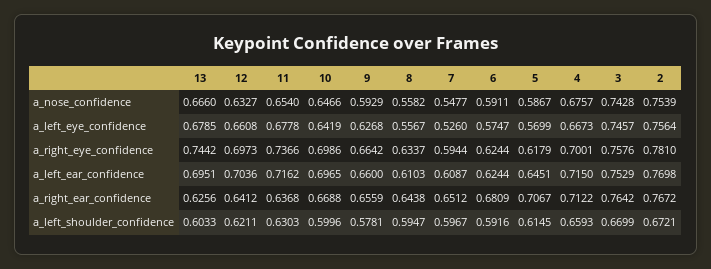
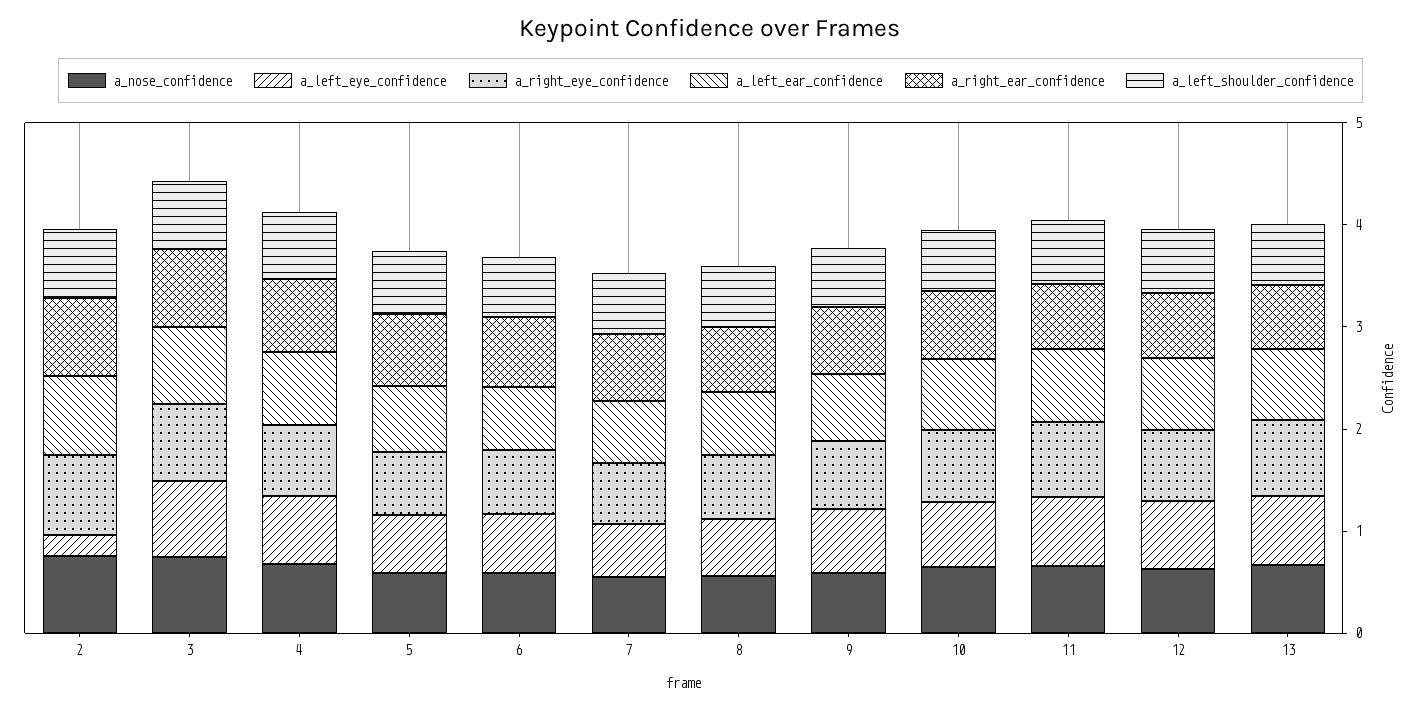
  {
    "a_nose_confidence": {
      "13": 0.666,
      "12": 0.6327,
      "11": 0.654,
      "10": 0.6466,
      "9": 0.5929,
      "8": 0.5582,
      "7": 0.5477,
      "6": 0.5911,
      "5": 0.5867,
      "4": 0.6757,
      "3": 0.7428,
      "2": 0.7539
    },
    "a_left_eye_confidence": {
      "13": 0.6785,
      "12": 0.6608,
      "11": 0.6778,
      "10": 0.6419,
      "9": 0.6268,
      "8": 0.5567,
      "7": 0.526,
      "6": 0.5747,
      "5": 0.5699,
      "4": 0.6673,
      "3": 0.7457,
-     "2": 0.7564
+     "2": 0.2
    },
    "a_right_eye_confidence": {
      "13": 0.7442,
      "12": 0.6973,
      "11": 0.7366,
      "10": 0.6986,
      "9": 0.6642,
      "8": 0.6337,
      "7": 0.5944,
      "6": 0.6244,
      "5": 0.6179,
      "4": 0.7001,
      "3": 0.7576,
      "2": 0.781
    },
    "a_left_ear_confidence": {
      "13": 0.6951,
      "12": 0.7036,
      "11": 0.7162,
      "10": 0.6965,
      "9": 0.66,
      "8": 0.6103,
      "7": 0.6087,
      "6": 0.6244,
      "5": 0.6451,
      "4": 0.715,
      "3": 0.7529,
      "2": 0.7698
    },
    "a_right_ear_confidence": {
      "13": 0.6256,
      "12": 0.6412,
      "11": 0.6368,
      "10": 0.6688,
      "9": 0.6559,
      "8": 0.6438,
      "7": 0.6512,
      "6": 0.6809,
      "5": 0.7067,
      "4": 0.7122,
      "3": 0.7642,
      "2": 0.7672
    },
    "a_left_shoulder_confidence": {
      "13": 0.6033,
      "12": 0.6211,
      "11": 0.6303,
      "10": 0.5996,
      "9": 0.5781,
      "8": 0.5947,
      "7": 0.5967,
      "6": 0.5916,
      "5": 0.6145,
      "4": 0.6593,
      "3": 0.6699,
      "2": 0.6721
    }
  }

